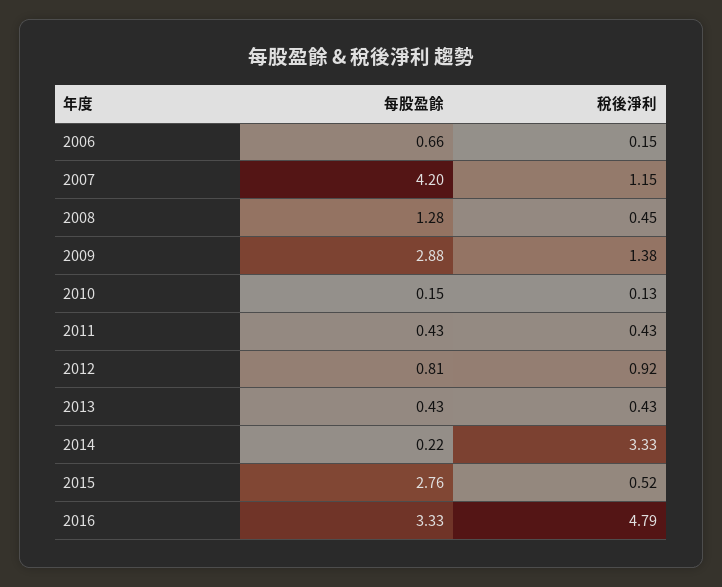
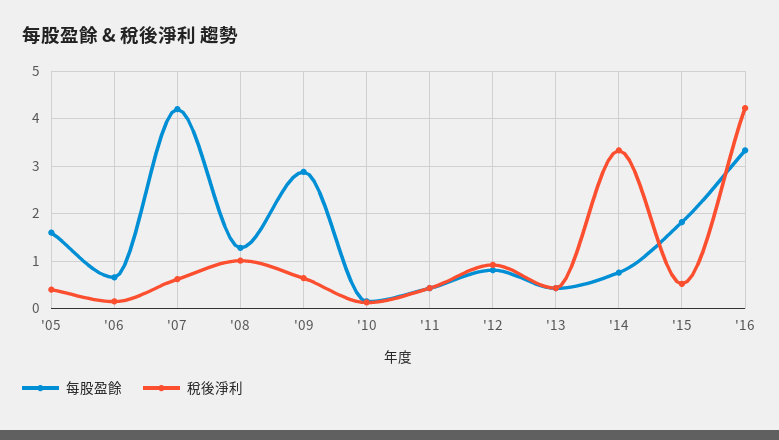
  {
    "每股盈餘": {
      "2006": 0.66,
      "2007": 4.2,
      "2008": 1.28,
      "2009": 2.88,
      "2010": 0.15,
      "2011": 0.43,
      "2012": 0.81,
      "2013": 0.43,
-     "2014": 0.22,
+     "2014": 0.8,
-     "2015": 2.76,
+     "2015": 1.8,
-     "2016": 3.33
+     "2016": 3.33,
+     "'05": 1.6
    },
    "稅後淨利": {
      "2006": 0.15,
-     "2007": 1.15,
+     "2007": 0.6,
-     "2008": 0.45,
+     "2008": 1,
-     "2009": 1.38,
+     "2009": 0.6,
      "2010": 0.13,
      "2011": 0.43,
      "2012": 0.92,
      "2013": 0.43,
      "2014": 3.33,
      "2015": 0.52,
-     "2016": 4.79
+     "2016": 4.2,
+     "'05": 0.4
    }
  }

